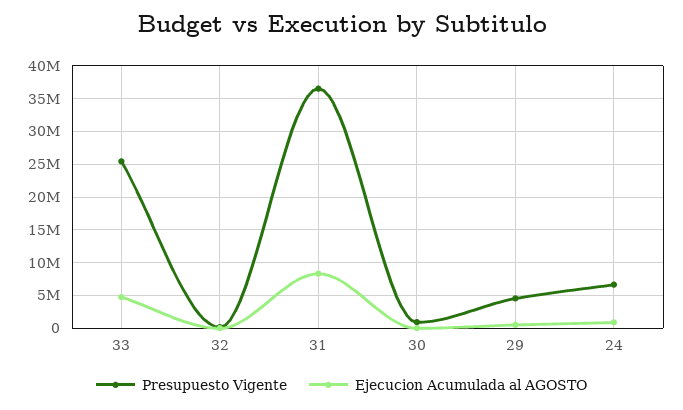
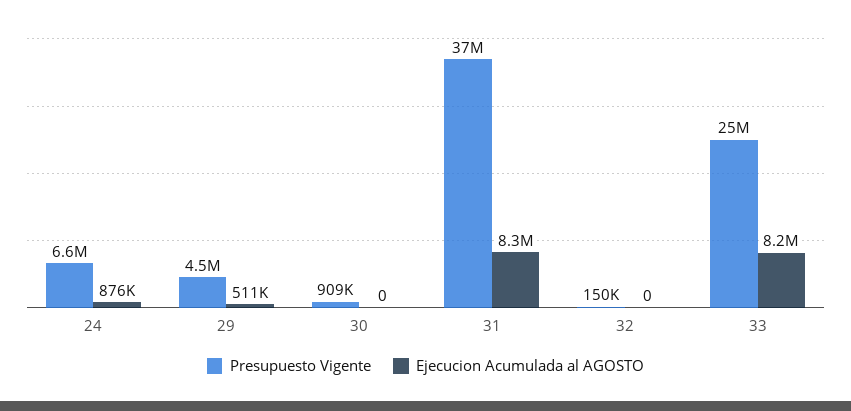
  {
    "Presupuesto Vigente": {
      "33": 25000000,
      "32": 150000,
      "31": 37000000,
      "30": 909000,
      "29": 4500000,
      "24": 6600000
    },
    "Ejecucion Acumulada al AGOSTO": {
-     "33": 5000000,
+     "33": 8200000,
      "32": 0,
      "31": 8300000,
      "30": 0,
      "29": 511000,
      "24": 876000
    }
  }

